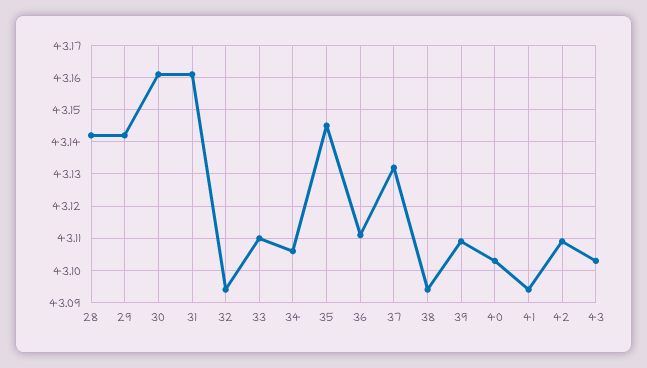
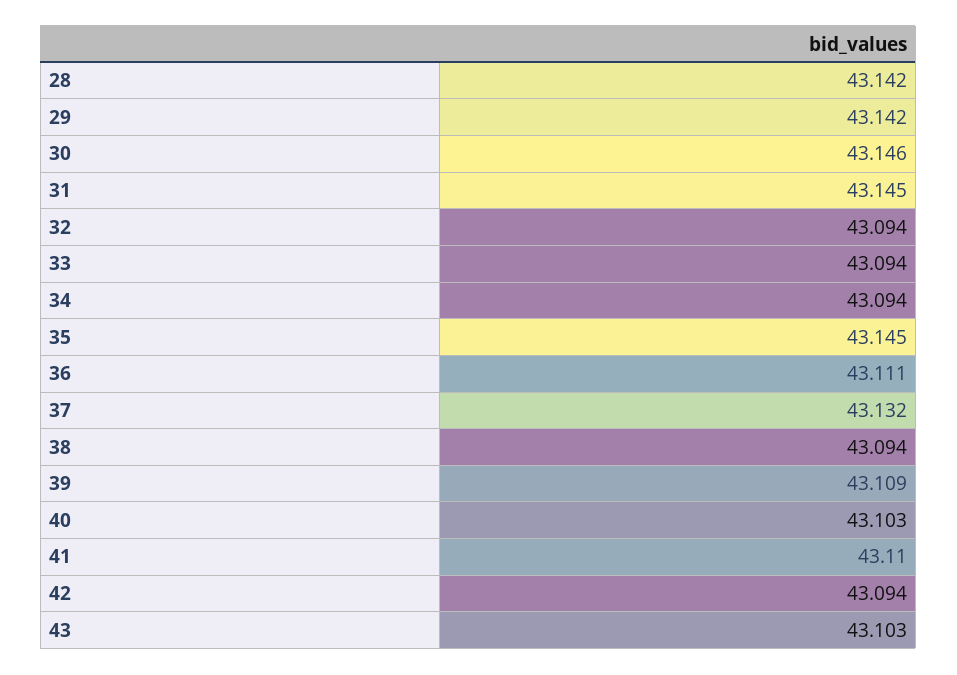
  {
    "28": 43.142,
    "29": 43.142,
-   "30": 43.16,
+   "30": 43.146,
-   "31": 43.16,
+   "31": 43.145,
    "32": 43.094,
-   "33": 43.11,
+   "33": 43.094,
-   "34": 43.105,
+   "34": 43.094,
    "35": 43.145,
    "36": 43.111,
    "37": 43.132,
    "38": 43.094,
    "39": 43.109,
    "40": 43.103,
-   "41": 43.095,
+   "41": 43.11,
-   "42": 43.11,
+   "42": 43.094,
    "43": 43.103
  }

